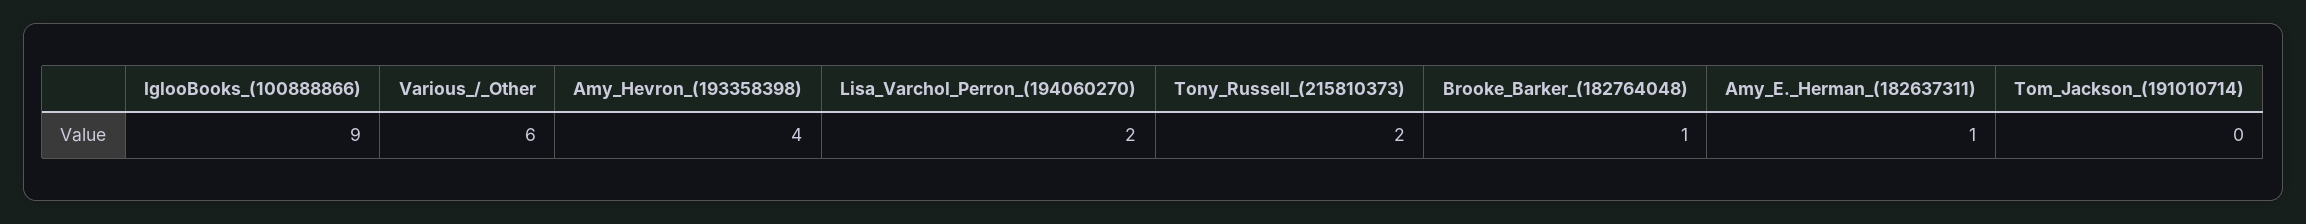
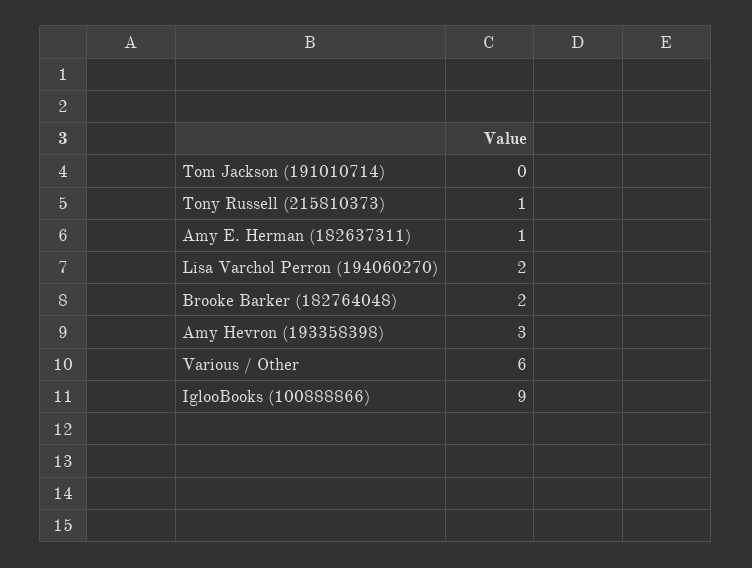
  {
    "IglooBooks_(100888866)": 9,
    "Various_/_Other": 6,
-   "Amy_Hevron_(193358398)": 4,
+   "Amy_Hevron_(193358398)": 3,
    "Lisa_Varchol_Perron_(194060270)": 2,
-   "Tony_Russell_(215810373)": 2,
+   "Tony_Russell_(215810373)": 1,
-   "Brooke_Barker_(182764048)": 1,
+   "Brooke_Barker_(182764048)": 2,
    "Amy_E._Herman_(182637311)": 1,
    "Tom_Jackson_(191010714)": 0
  }

